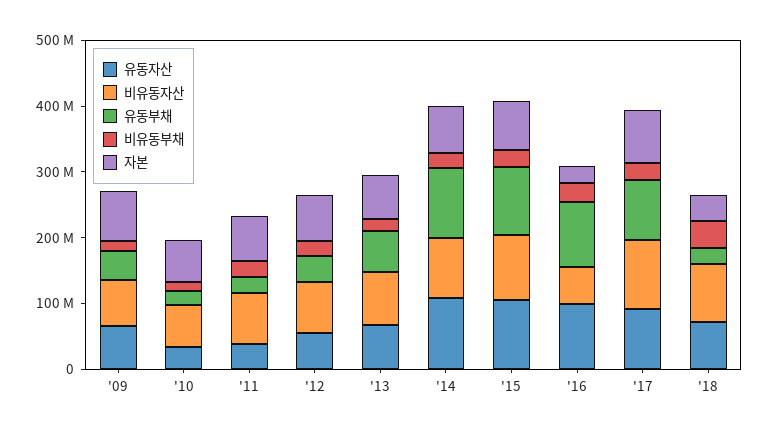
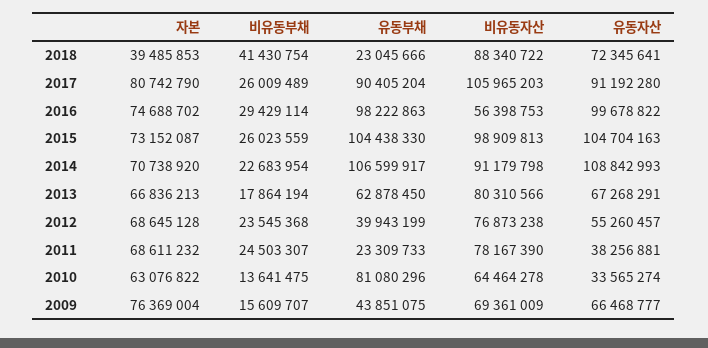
  {
    "유동자산": {
      "'09": 66468777,
      "'10": 33565274,
      "'11": 38256881,
      "'12": 55260457,
      "'13": 67268291,
      "'14": 108842993,
      "'15": 104704163,
      "'16": 99678822,
      "'17": 91192280,
      "'18": 72345641
    },
    "비유동자산": {
      "'09": 69361009,
      "'10": 64464278,
      "'11": 78167390,
      "'12": 76873238,
      "'13": 80310566,
      "'14": 91179798,
      "'15": 98909813,
      "'16": 56398753,
      "'17": 105965203,
      "'18": 88340722
    },
    "유동부채": {
      "'09": 43851075,
-     "'10": 20000000,
+     "'10": 81080296,
      "'11": 23309733,
      "'12": 39943199,
      "'13": 62878450,
      "'14": 106599917,
      "'15": 104438330,
      "'16": 98222863,
      "'17": 90405204,
      "'18": 23045666
    },
    "비유동부채": {
      "'09": 15609707,
      "'10": 13641475,
      "'11": 24503307,
      "'12": 23545368,
      "'13": 17864194,
      "'14": 22683954,
      "'15": 26023559,
      "'16": 29429114,
      "'17": 26009489,
      "'18": 41430754
    },
    "자본": {
      "'09": 76369004,
      "'10": 63076822,
      "'11": 68611232,
      "'12": 68645128,
      "'13": 66836213,
      "'14": 70738920,
      "'15": 73152087,
-     "'16": 20000000,
+     "'16": 74688702,
      "'17": 80742790,
      "'18": 39485853
    }
  }

